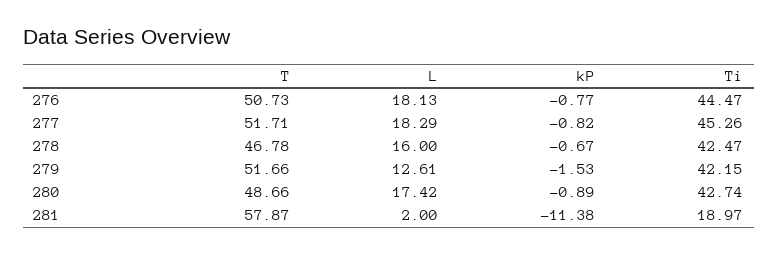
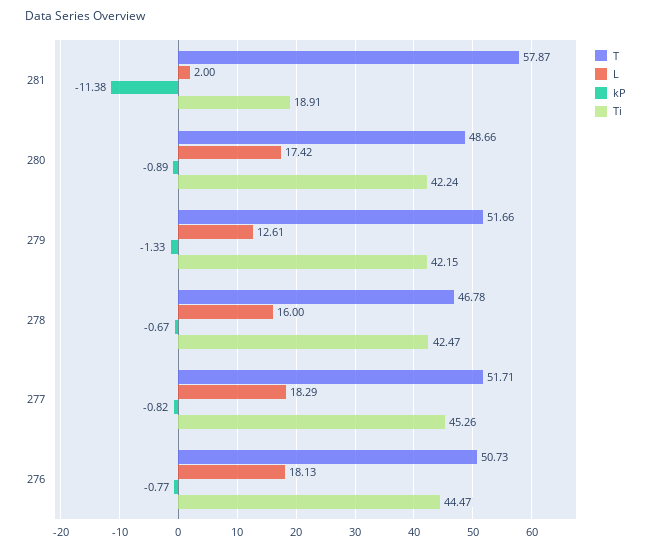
  {
    "T": {
      "276": 50.73,
      "277": 51.71,
      "278": 46.78,
      "279": 51.66,
      "280": 48.66,
      "281": 57.87
    },
    "L": {
      "276": 18.13,
      "277": 18.29,
      "278": 16,
      "279": 12.61,
      "280": 17.42,
      "281": 2
    },
    "kP": {
      "276": -0.77,
      "277": -0.82,
      "278": -0.67,
-     "279": -1.53,
+     "279": -1.33,
      "280": -0.89,
      "281": -11.38
    },
    "Ti": {
      "276": 44.47,
      "277": 45.26,
      "278": 42.47,
      "279": 42.15,
-     "280": 42.74,
+     "280": 42.24,
-     "281": 18.97
+     "281": 18.91
    }
  }

